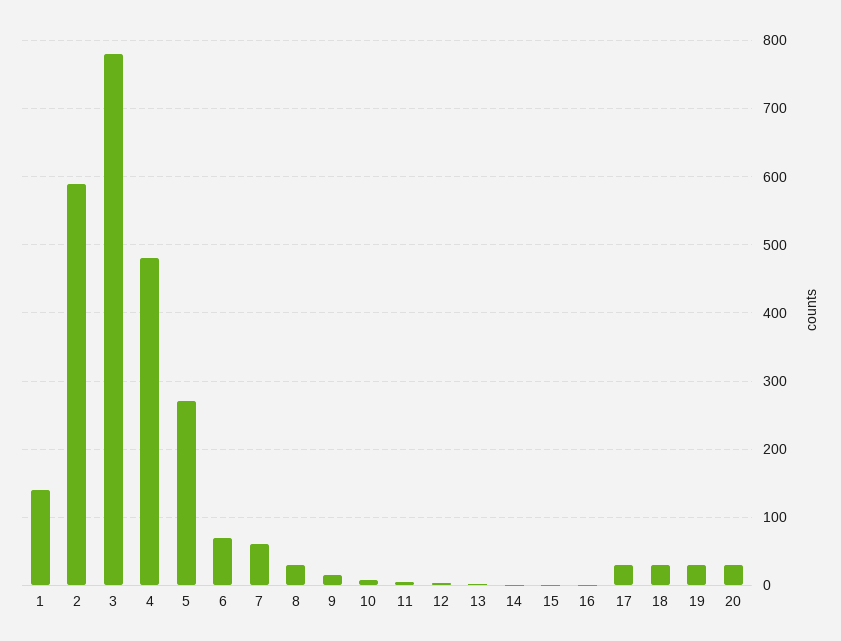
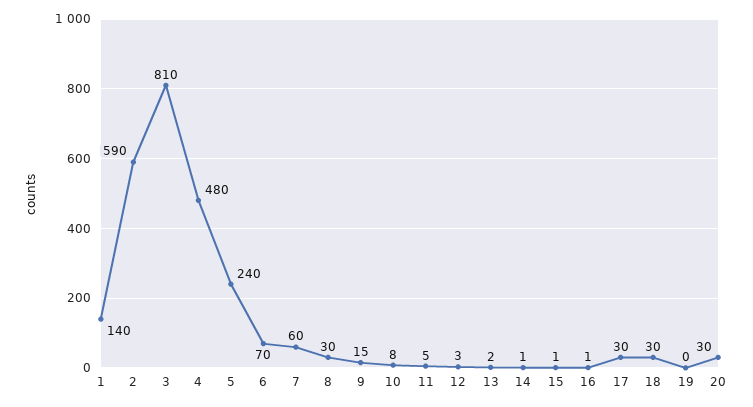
  {
    "1": 140,
    "2": 590,
-   "3": 780,
+   "3": 810,
    "4": 480,
-   "5": 270,
+   "5": 240,
    "6": 70,
    "7": 60,
    "8": 30,
    "9": 15,
    "10": 8,
    "11": 5,
    "12": 3,
    "13": 2,
    "14": 1,
    "15": 1,
    "16": 1,
    "17": 30,
    "18": 30,
-   "19": 30,
+   "19": 0,
    "20": 30
  }

